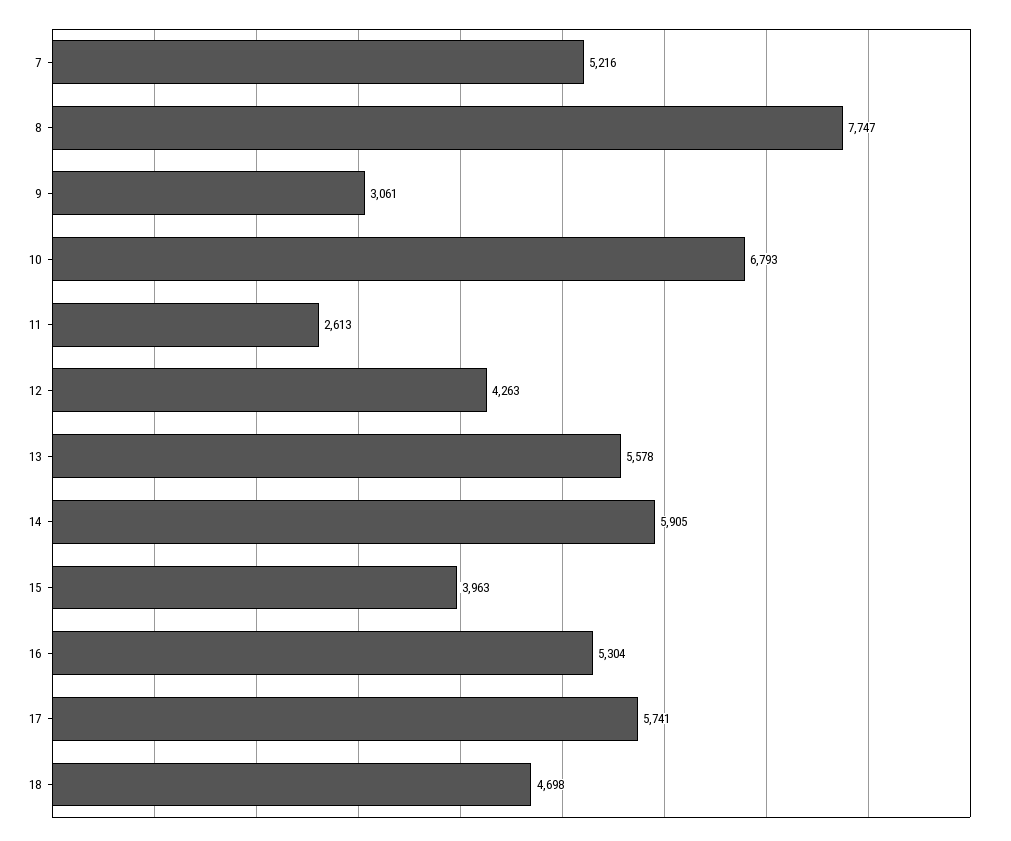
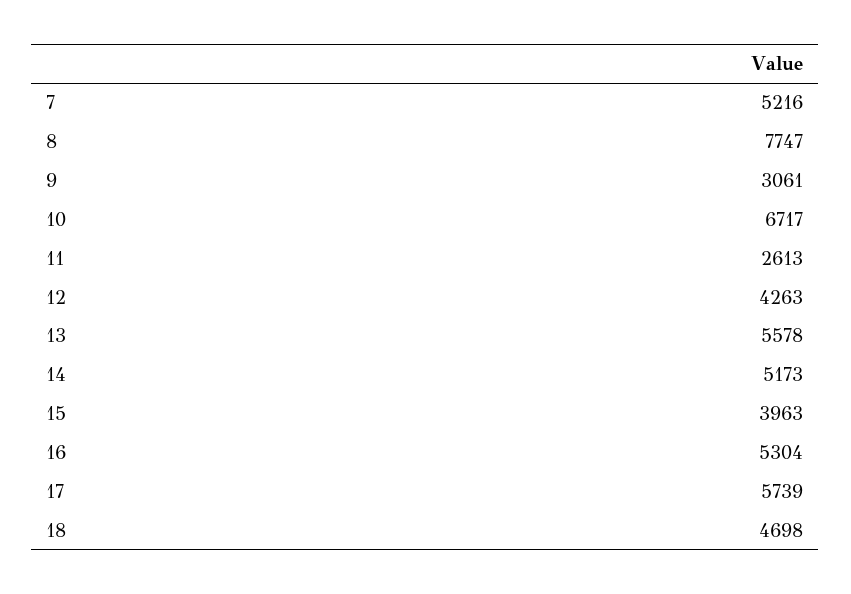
  {
    "7": 5216,
    "8": 7747,
    "9": 3061,
-   "10": 6793,
+   "10": 6717,
    "11": 2613,
    "12": 4263,
    "13": 5578,
-   "14": 5905,
+   "14": 5173,
    "15": 3963,
    "16": 5304,
-   "17": 5741,
+   "17": 5739,
    "18": 4698
  }

